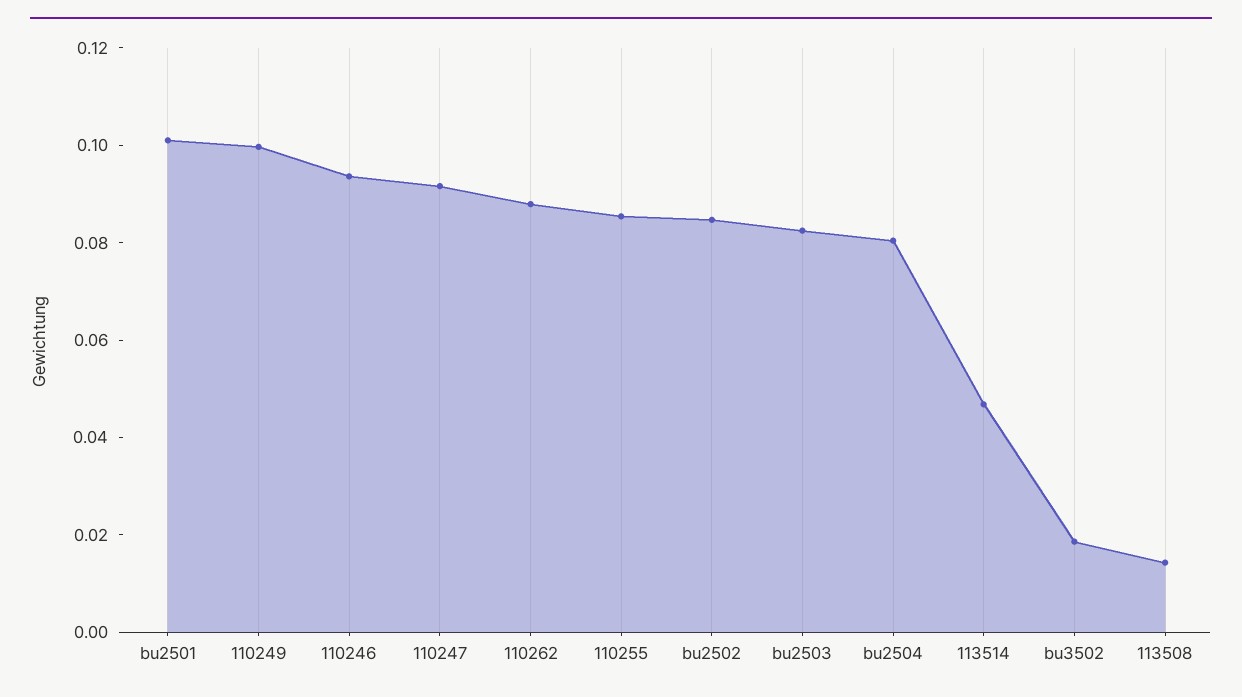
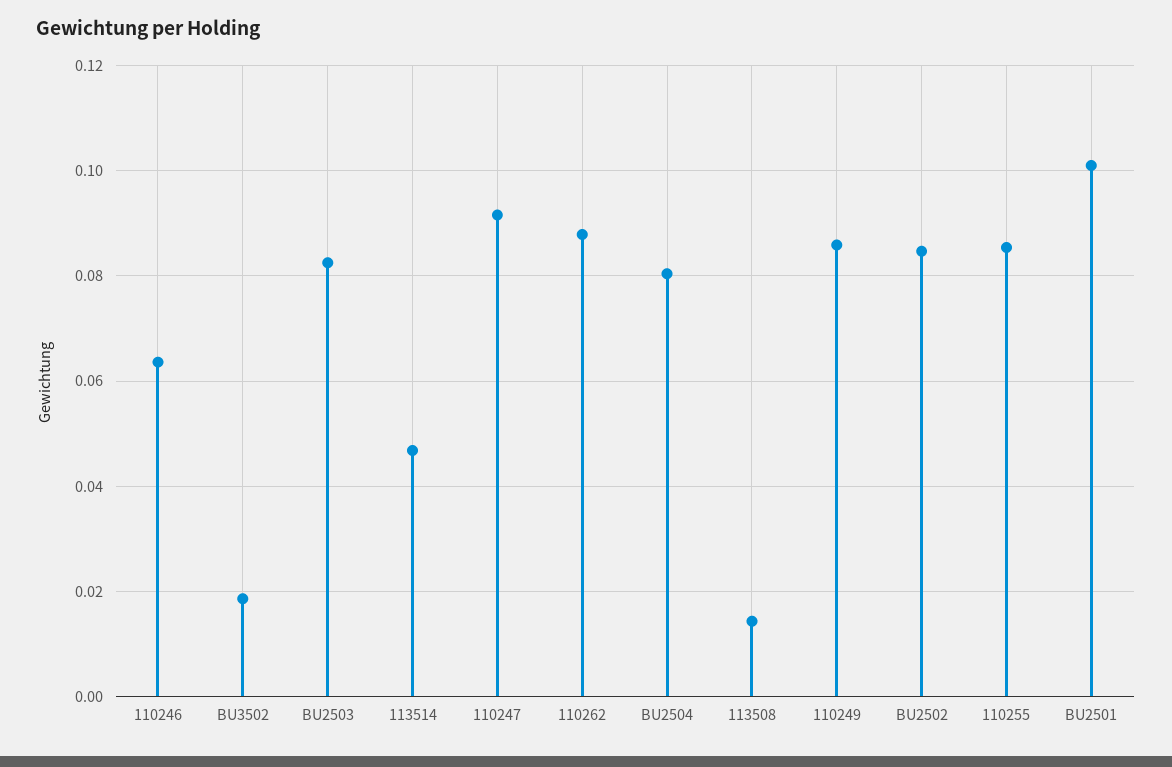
  {
    "bu2501": 0.102,
-   "110249": 0.1,
+   "110249": 0.086,
-   "110246": 0.095,
+   "110246": 0.064,
    "110247": 0.092,
    "110262": 0.088,
    "110255": 0.086,
    "bu2502": 0.084,
    "bu2503": 0.082,
    "bu2504": 0.08,
    "113514": 0.046,
    "bu3502": 0.018,
    "113508": 0.014
  }

